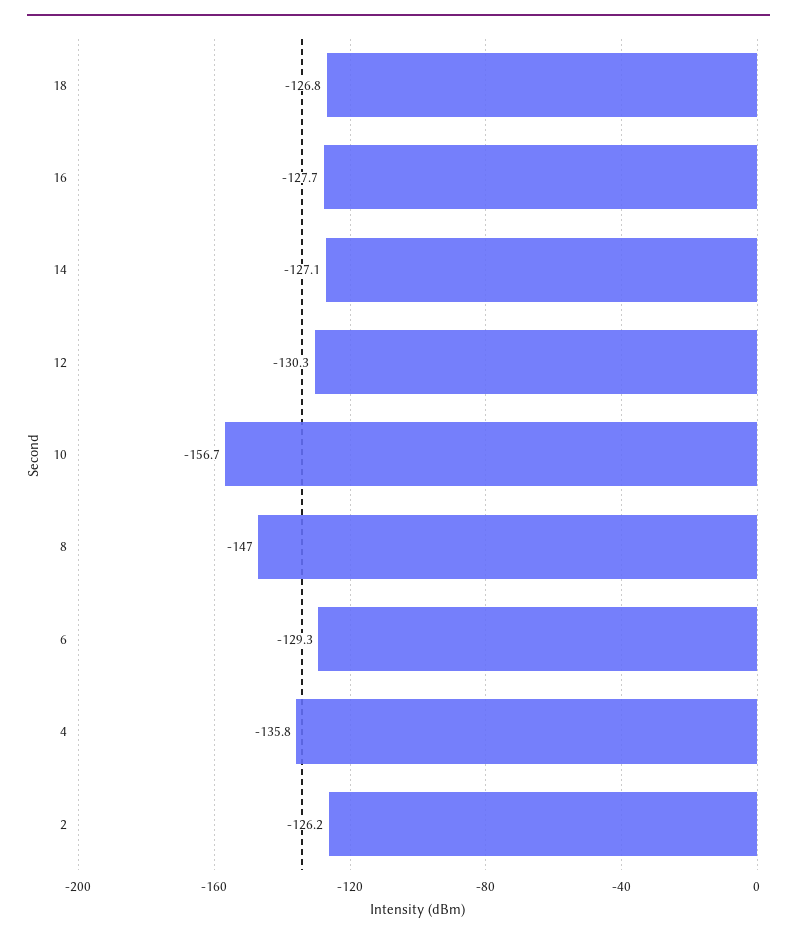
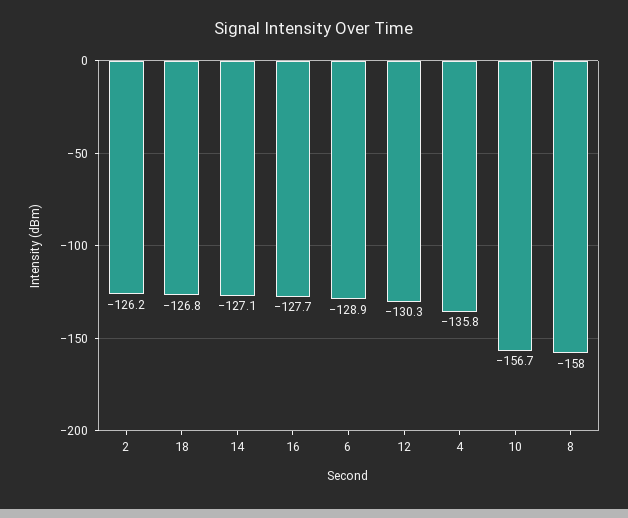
  {
    "18": -126.8,
    "16": -127.7,
    "14": -127.1,
    "12": -130.3,
    "10": -156.7,
-   "8": -147,
+   "8": -158,
-   "6": -129.3,
+   "6": -128.9,
    "4": -135.8,
    "2": -126.2
  }

